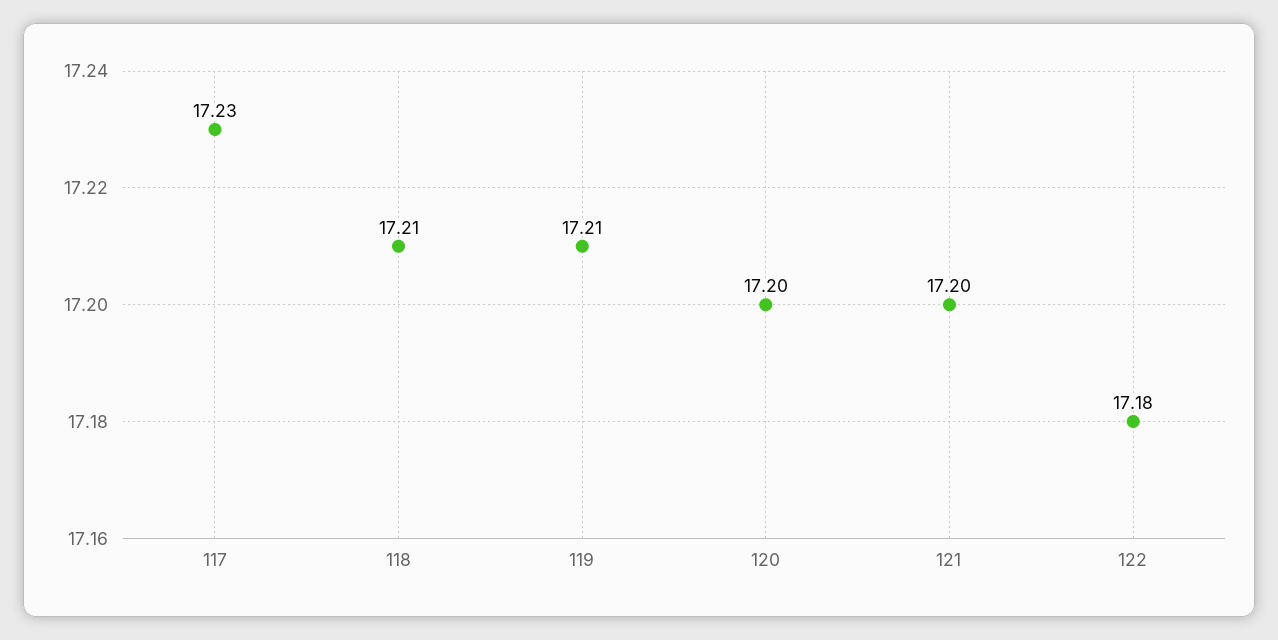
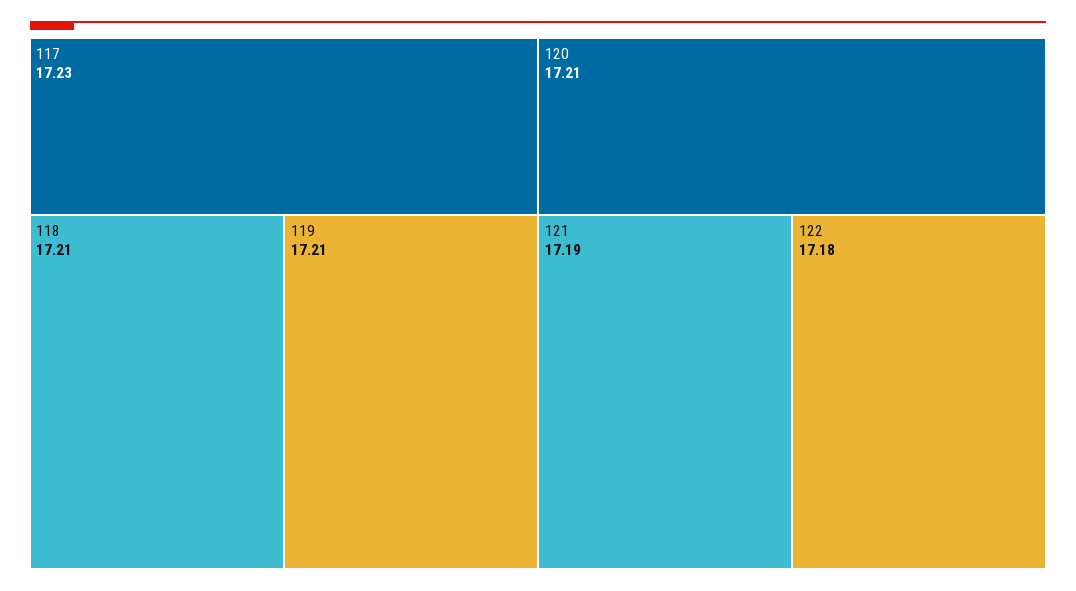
  {
    "117": 17.23,
    "118": 17.21,
    "119": 17.21,
-   "120": 17.2,
+   "120": 17.21,
-   "121": 17.2,
+   "121": 17.19,
    "122": 17.18
  }

